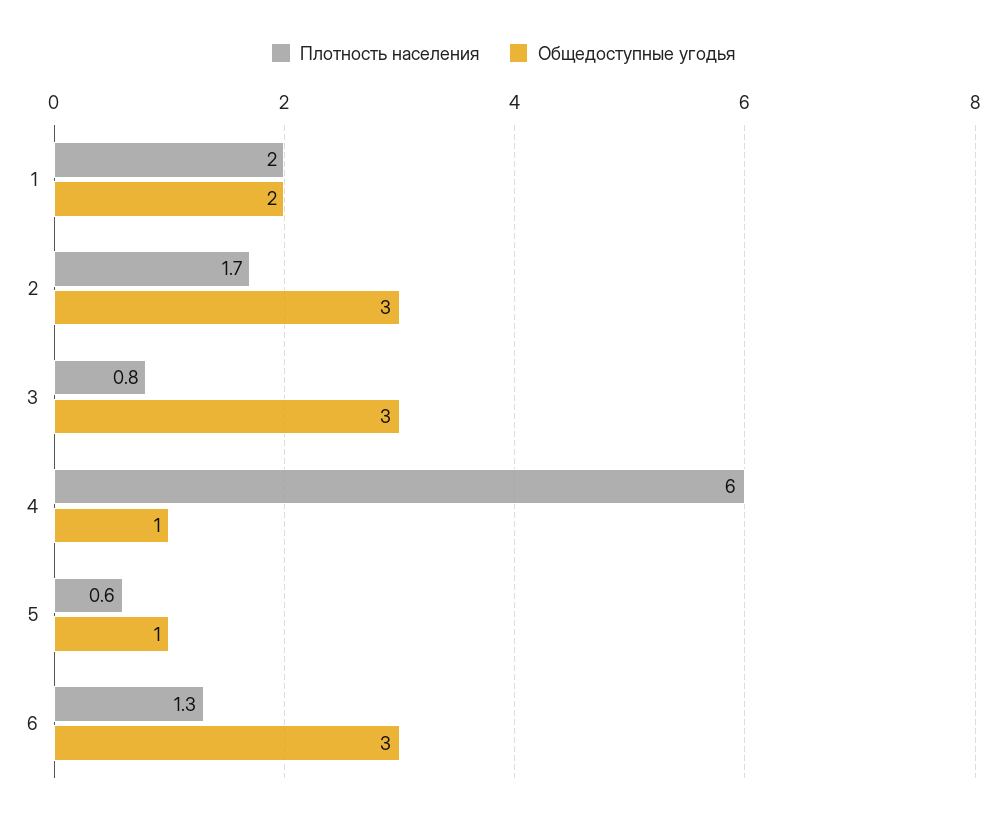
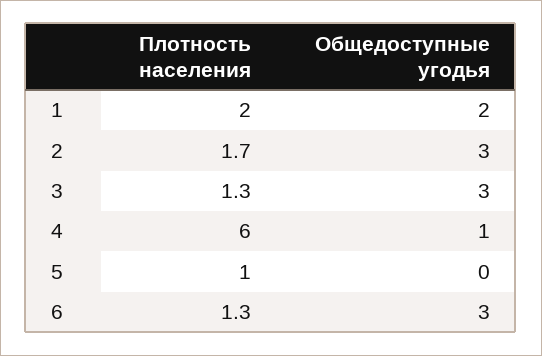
  {
    "Плотность населения": {
      "1": 2,
      "2": 1.7,
-     "3": 0.8,
+     "3": 1.3,
      "4": 6,
-     "5": 0.6,
+     "5": 1,
      "6": 1.3
    },
    "Общедоступные угодья": {
      "1": 2,
      "2": 3,
      "3": 3,
      "4": 1,
-     "5": 1,
+     "5": 0,
      "6": 3
    }
  }

